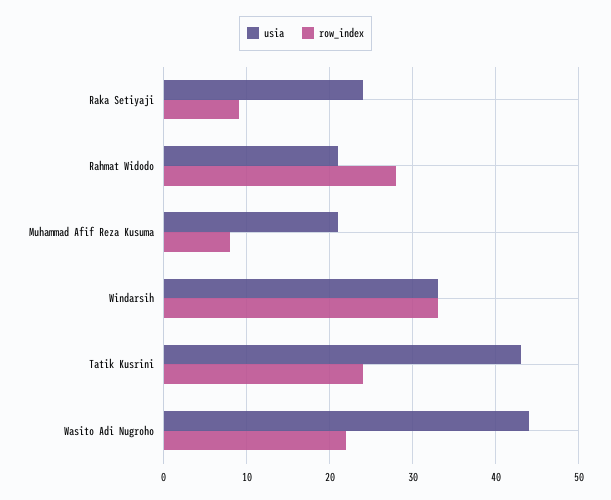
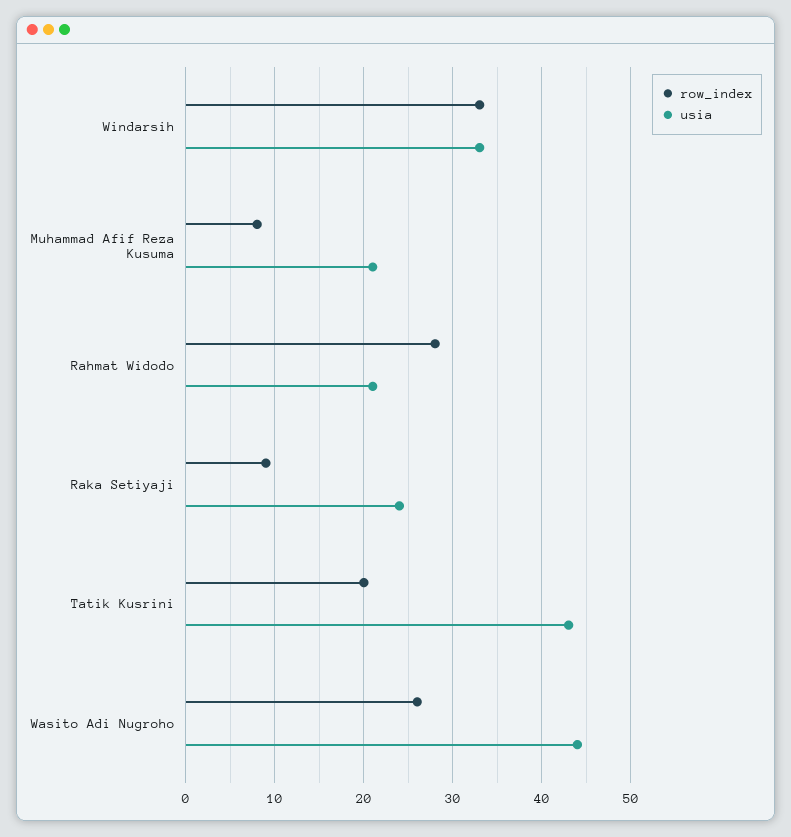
  {
    "usia": {
      "Raka Setiyaji": 24,
      "Rahmat Widodo": 21,
      "Muhammad Afif Reza Kusuma": 21,
      "Windarsih": 33,
      "Tatik Kusrini": 43,
      "Wasito Adi Nugroho": 44
    },
    "row_index": {
      "Raka Setiyaji": 9,
      "Rahmat Widodo": 28,
      "Muhammad Afif Reza Kusuma": 8,
      "Windarsih": 33,
-     "Tatik Kusrini": 24,
+     "Tatik Kusrini": 20,
-     "Wasito Adi Nugroho": 22
+     "Wasito Adi Nugroho": 26
    }
  }

